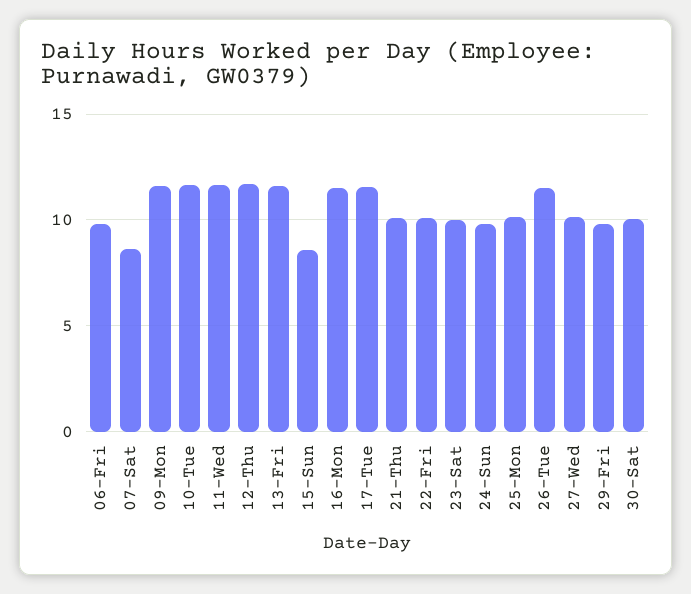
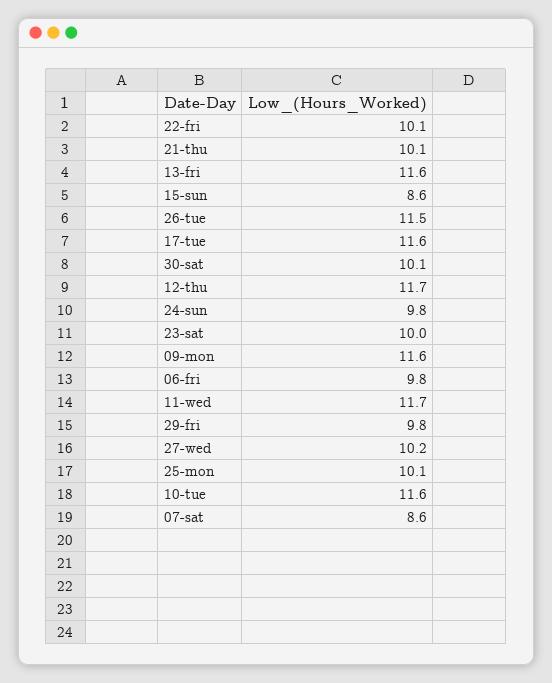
  {
    "06-Fri": 9.8,
    "07-Sat": 8.6,
    "09-Mon": 11.6,
    "10-Tue": 11.6,
    "11-Wed": 11.7,
    "12-Thu": 11.7,
    "13-Fri": 11.6,
    "15-Sun": 8.6,
-   "16-Mon": 11.5,
    "17-Tue": 11.6,
    "21-Thu": 10.1,
    "22-Fri": 10.1,
    "23-Sat": 10,
    "24-Sun": 9.8,
    "25-Mon": 10.1,
    "26-Tue": 11.5,
    "27-Wed": 10.2,
    "29-Fri": 9.8,
    "30-Sat": 10.1
  }

